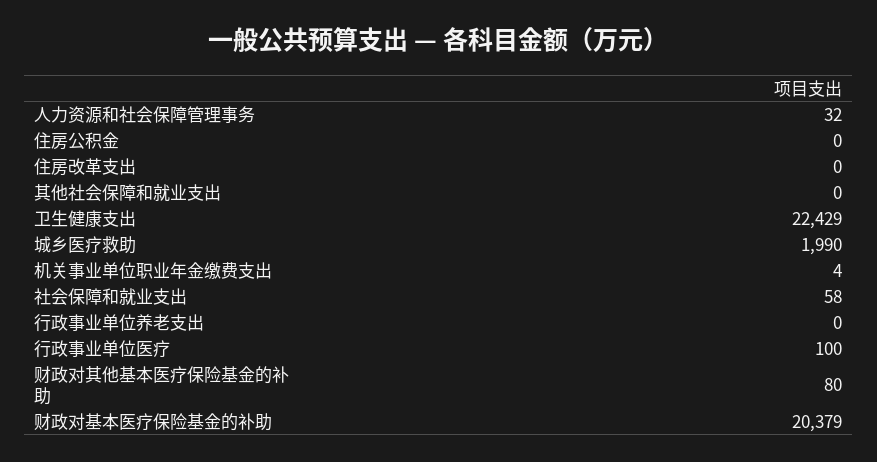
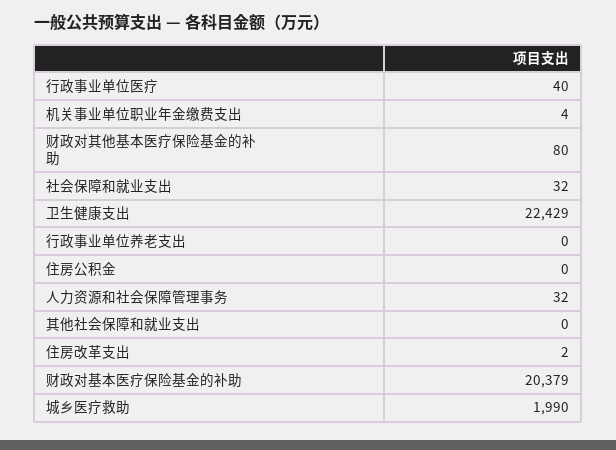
  {
    "人力资源和社会保障管理事务": 32,
    "住房公积金": 0,
-   "住房改革支出": 0,
+   "住房改革支出": 2,
    "其他社会保障和就业支出": 0,
    "卫生健康支出": 22429,
    "城乡医疗救助": 1990,
    "机关事业单位职业年金缴费支出": 4,
-   "社会保障和就业支出": 58,
+   "社会保障和就业支出": 32,
    "行政事业单位养老支出": 0,
-   "行政事业单位医疗": 100,
+   "行政事业单位医疗": 40,
    "财政对其他基本医疗保险基金的补助": 80,
    "财政对基本医疗保险基金的补助": 20379
  }

